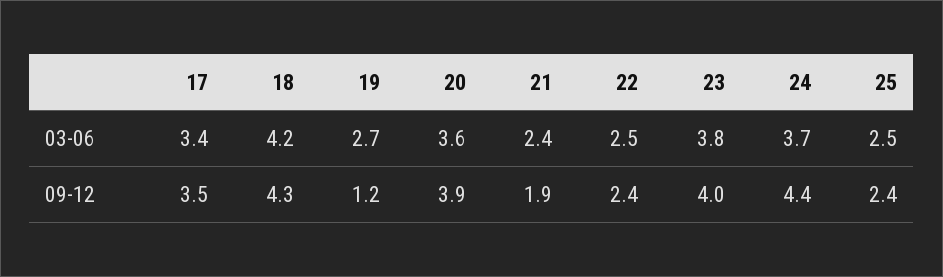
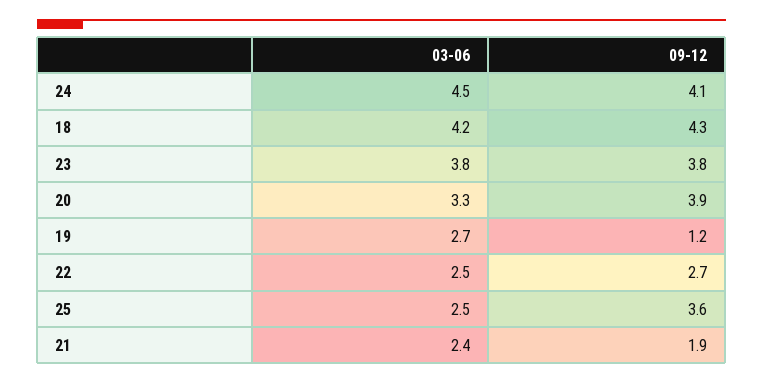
  {
-   "17": {
-     "03-06": 3.4,
-     "09-12": 3.5
-   },
    "18": {
      "03-06": 4.2,
      "09-12": 4.3
    },
    "19": {
      "03-06": 2.7,
      "09-12": 1.2
    },
    "20": {
-     "03-06": 3.6,
+     "03-06": 3.3,
      "09-12": 3.9
    },
    "21": {
      "03-06": 2.4,
      "09-12": 1.9
    },
    "22": {
      "03-06": 2.5,
-     "09-12": 2.4
+     "09-12": 2.7
    },
    "23": {
      "03-06": 3.8,
-     "09-12": 4
+     "09-12": 3.8
    },
    "24": {
-     "03-06": 3.7,
+     "03-06": 4.5,
-     "09-12": 4.4
+     "09-12": 4.1
    },
    "25": {
      "03-06": 2.5,
-     "09-12": 2.4
+     "09-12": 3.6
    }
  }

